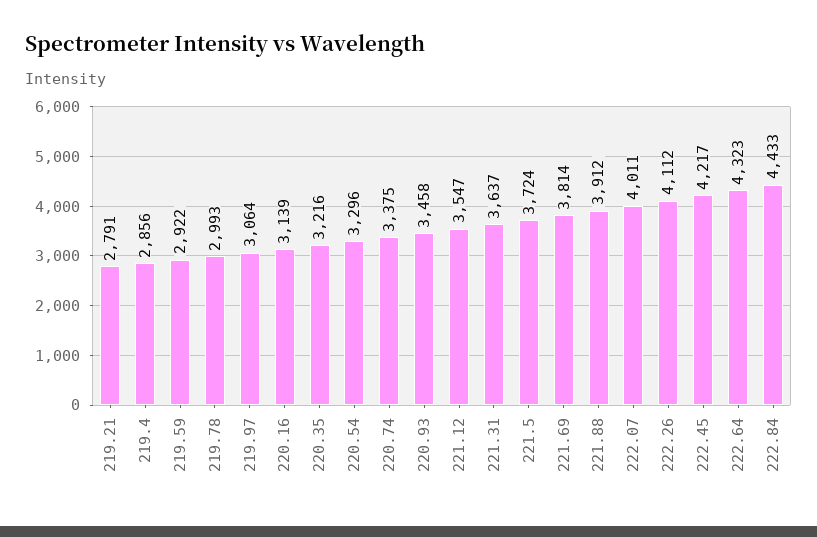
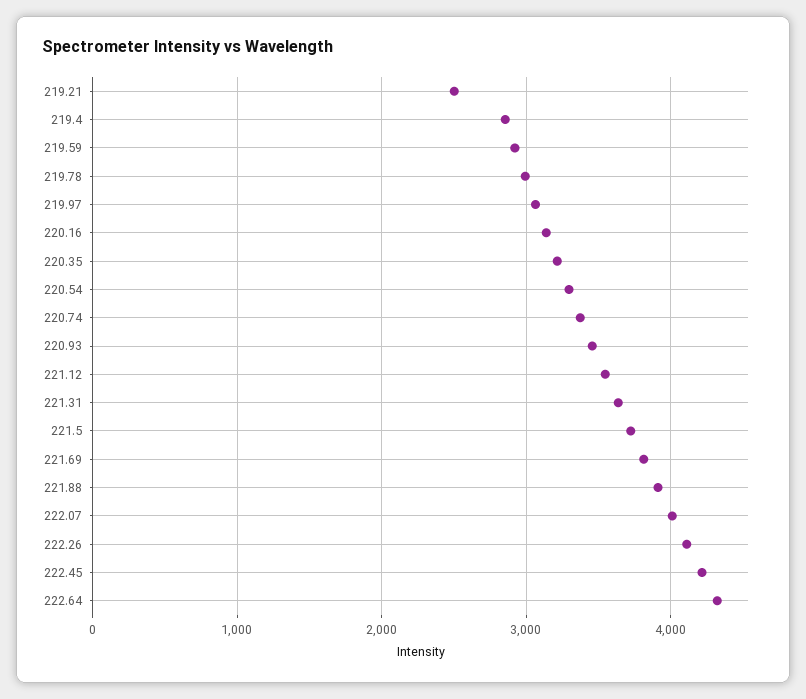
  {
-   "219.21": 2791,
+   "219.21": 2500,
    "219.4": 2856,
    "219.59": 2922,
    "219.78": 2993,
    "219.97": 3064,
    "220.16": 3139,
    "220.35": 3216,
    "220.54": 3296,
    "220.74": 3375,
    "220.93": 3458,
    "221.12": 3547,
    "221.31": 3637,
    "221.5": 3724,
    "221.69": 3814,
    "221.88": 3912,
    "222.07": 4011,
    "222.26": 4112,
    "222.45": 4217,
-   "222.64": 4323,
+   "222.64": 4323
-   "222.84": 4433
  }

